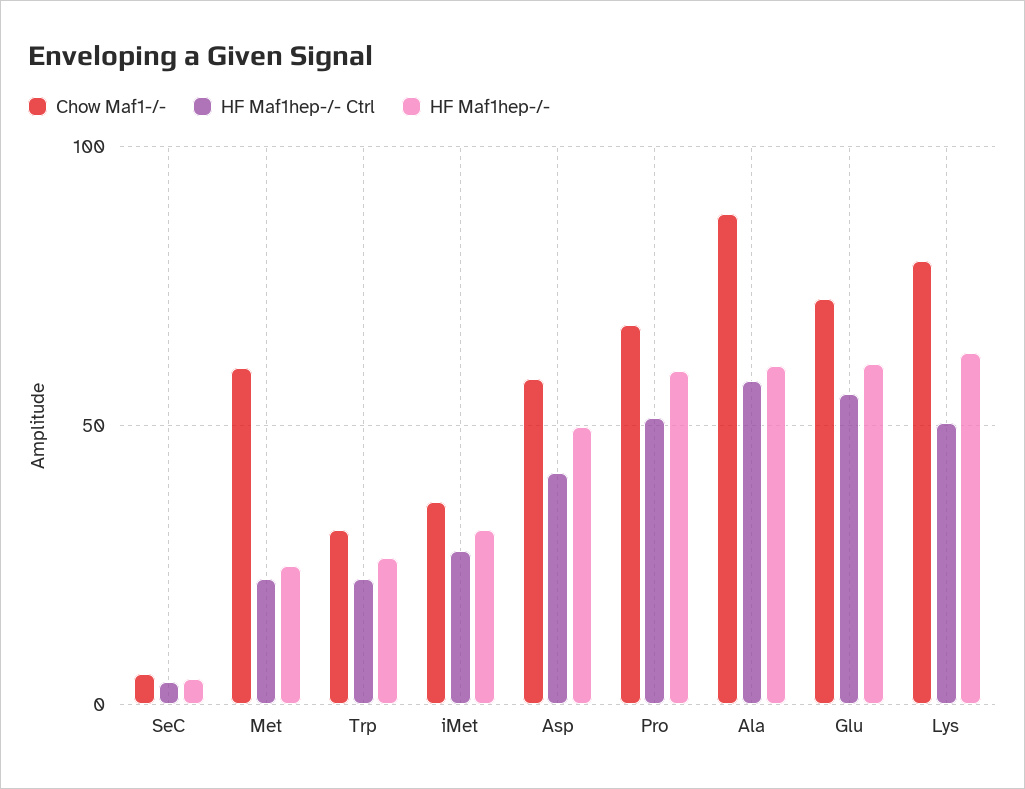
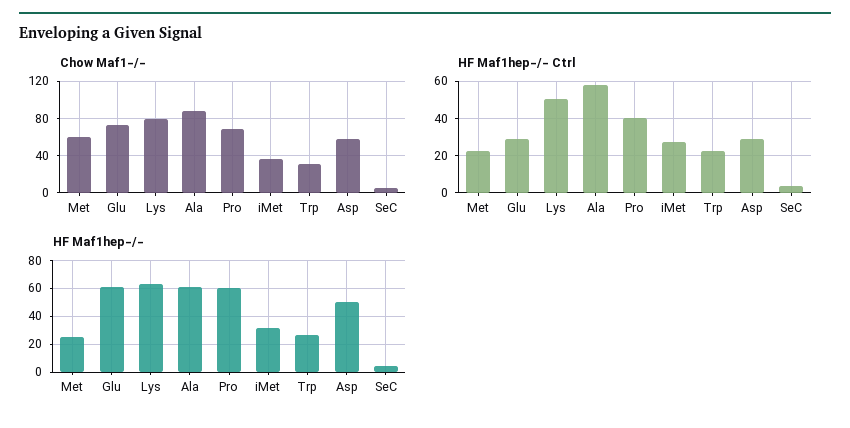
  {
    "Chow Maf1-/-": {
      "SeC": 5,
      "Met": 60,
      "Trp": 30,
      "iMet": 35,
      "Asp": 60,
      "Pro": 70,
      "Ala": 90,
      "Glu": 75,
      "Lys": 80
    },
    "HF Maf1hep-/- Ctrl": {
      "SeC": 5,
      "Met": 20,
      "Trp": 25,
      "iMet": 25,
-     "Asp": 40,
+     "Asp": 30,
-     "Pro": 50,
+     "Pro": 40,
      "Ala": 60,
-     "Glu": 55,
+     "Glu": 30,
      "Lys": 50
    },
    "HF Maf1hep-/-": {
      "SeC": 5,
      "Met": 25,
      "Trp": 25,
      "iMet": 30,
      "Asp": 50,
      "Pro": 60,
      "Ala": 60,
      "Glu": 60,
      "Lys": 65
    }
  }

